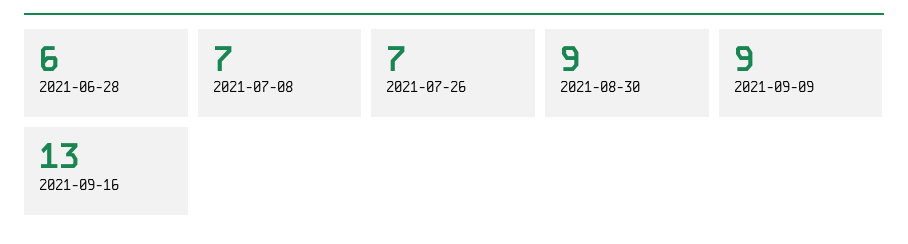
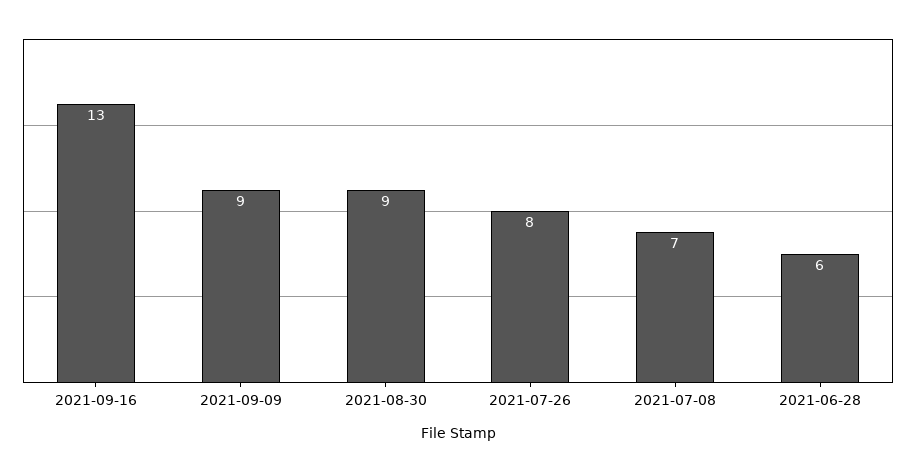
  {
    "2021-06-28": 6,
    "2021-07-08": 7,
-   "2021-07-26": 7,
+   "2021-07-26": 8,
    "2021-08-30": 9,
    "2021-09-09": 9,
    "2021-09-16": 13
  }

